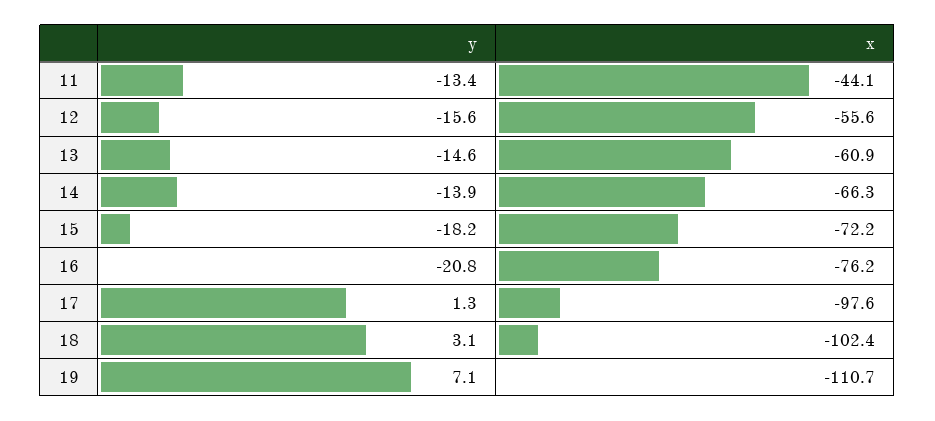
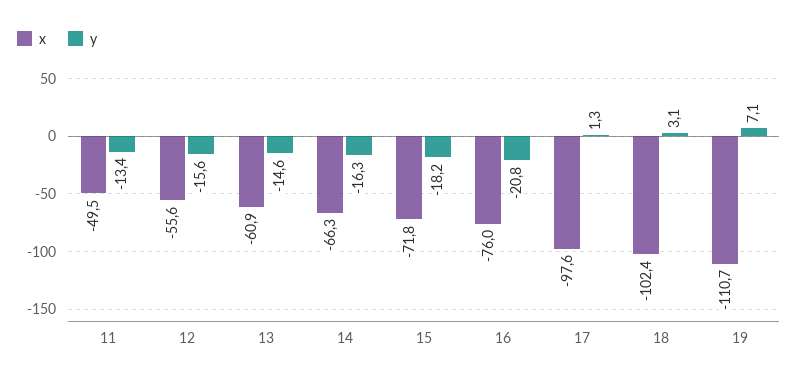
  {
    "y": {
      "11": -13.4,
      "12": -15.6,
      "13": -14.6,
-     "14": -13.9,
+     "14": -16.3,
      "15": -18.2,
      "16": -20.8,
      "17": 1.3,
      "18": 3.1,
      "19": 7.1
    },
    "x": {
-     "11": -44.1,
+     "11": -49.5,
      "12": -55.6,
      "13": -60.9,
      "14": -66.3,
-     "15": -72.2,
+     "15": -71.8,
-     "16": -76.2,
+     "16": -76,
      "17": -97.6,
      "18": -102.4,
      "19": -110.7
    }
  }

